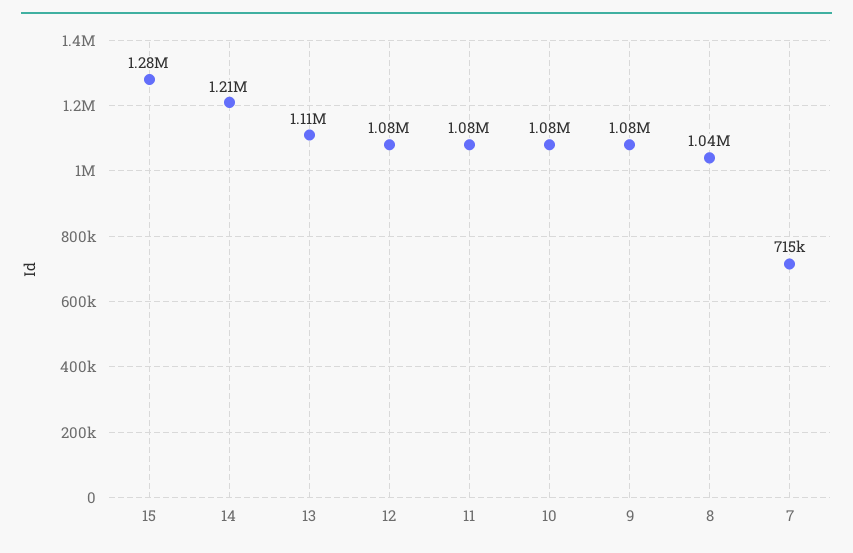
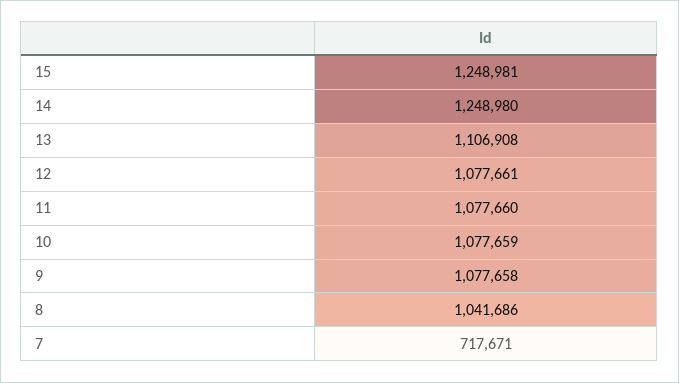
  {
-   "15": 1280000,
+   "15": 1248981,
-   "14": 1210000,
+   "14": 1248980,
    "13": 1106908,
    "12": 1077661,
    "11": 1077660,
    "10": 1077659,
    "9": 1077658,
    "8": 1041686,
-   "7": 715000
+   "7": 717671
  }

